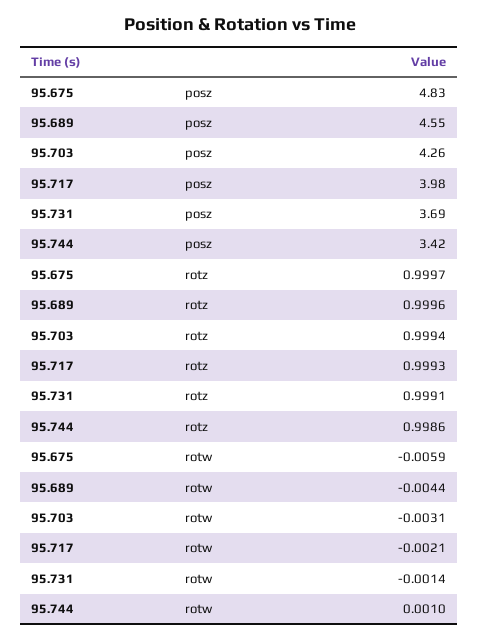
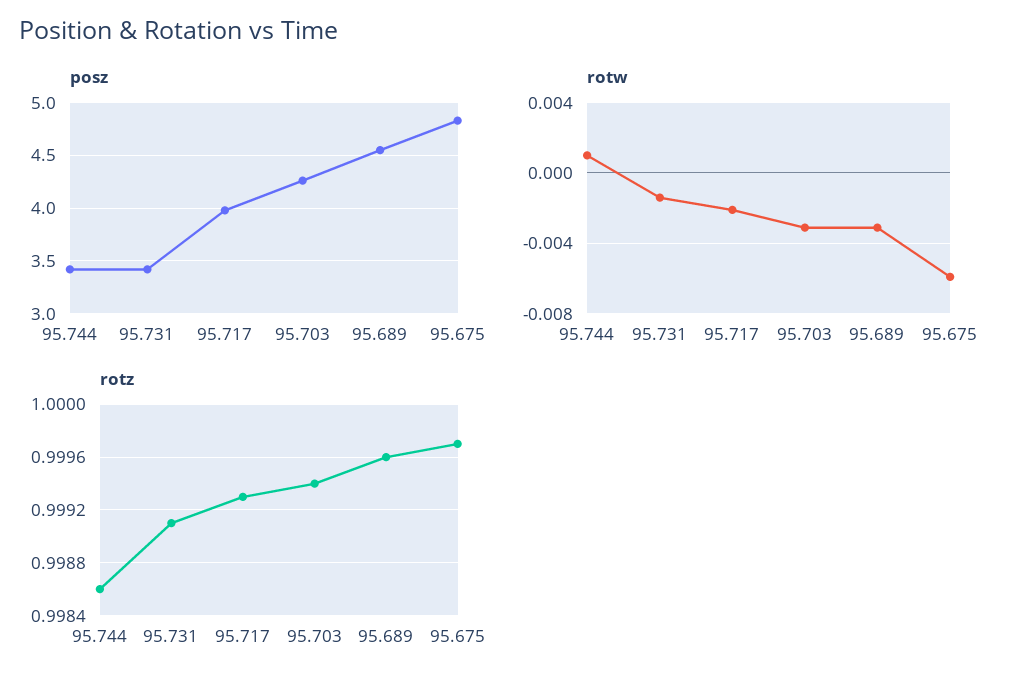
  {
    "posz": {
      "95.675": 4.83,
      "95.689": 4.55,
      "95.703": 4.26,
      "95.717": 3.98,
-     "95.731": 3.69,
+     "95.731": 3.4,
      "95.744": 3.42
    },
    "rotz": {
      "95.675": 0.9997,
      "95.689": 0.9996,
      "95.703": 0.9994,
      "95.717": 0.9993,
      "95.731": 0.9991,
      "95.744": 0.9986
    },
    "rotw": {
      "95.675": -0.0059,
-     "95.689": -0.0044,
+     "95.689": -0.003,
      "95.703": -0.0031,
      "95.717": -0.0021,
      "95.731": -0.0014,
      "95.744": 0.001
    }
  }

